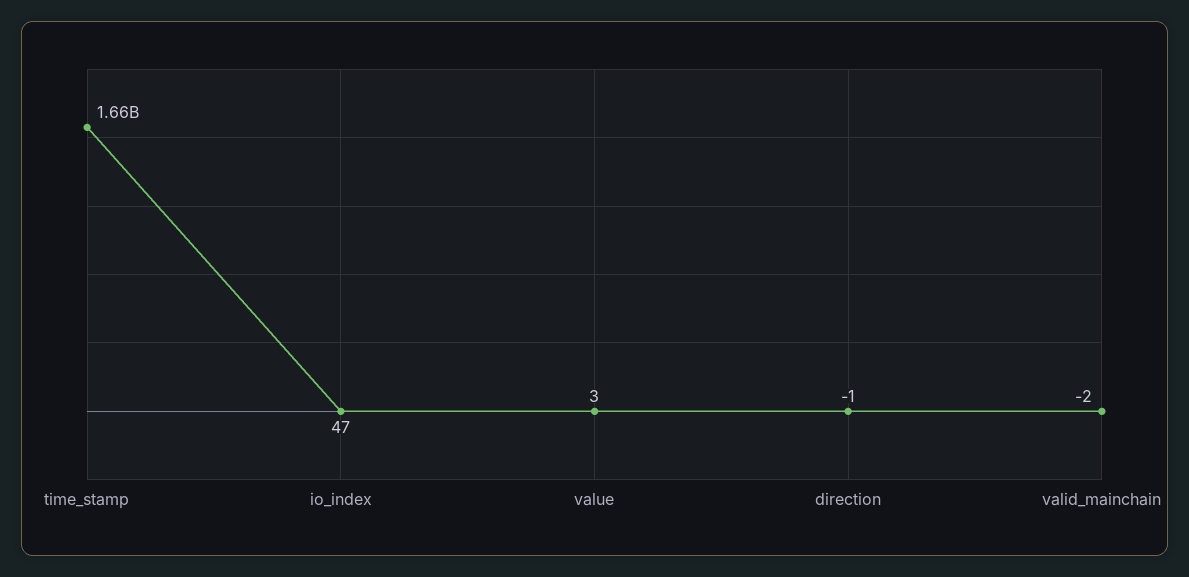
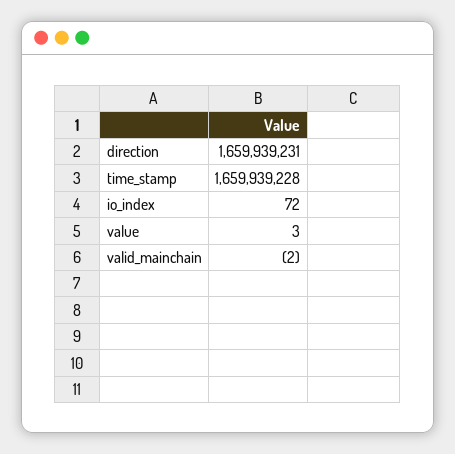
  {
    "time_stamp": 1659939228,
-   "io_index": 47,
+   "io_index": 72,
    "value": 3,
-   "direction": -1,
+   "direction": 1659939231,
    "valid_mainchain": -2
  }

